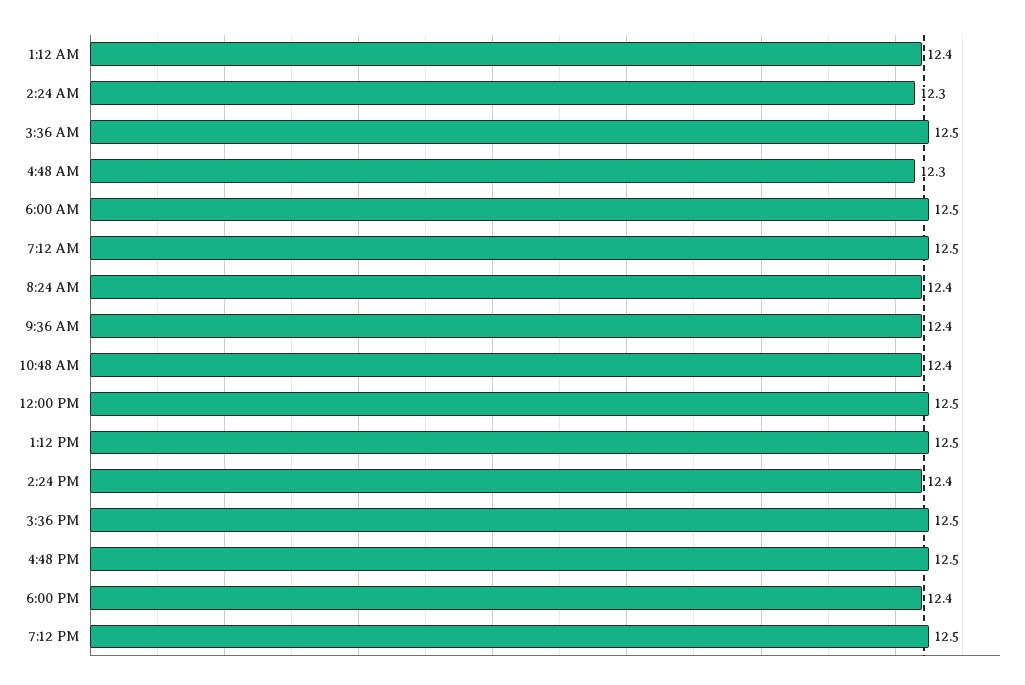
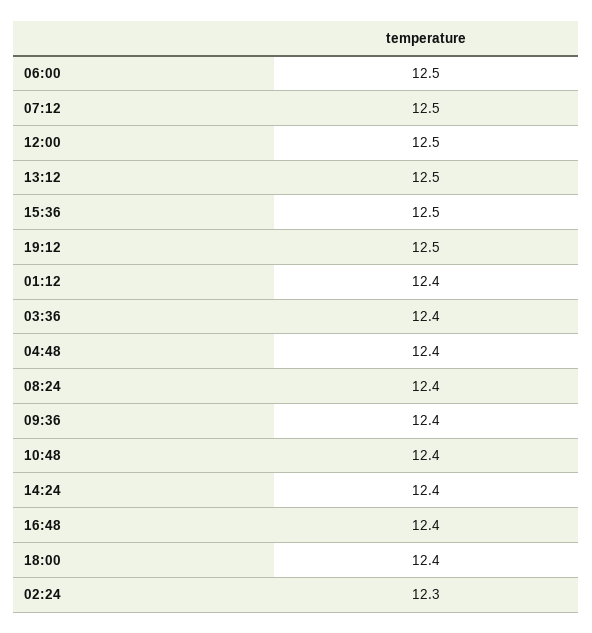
  {
    "1:12 AM": 12.4,
    "2:24 AM": 12.3,
-   "3:36 AM": 12.5,
+   "3:36 AM": 12.4,
-   "4:48 AM": 12.3,
+   "4:48 AM": 12.4,
    "6:00 AM": 12.5,
    "7:12 AM": 12.5,
    "8:24 AM": 12.4,
    "9:36 AM": 12.4,
    "10:48 AM": 12.4,
    "12:00 PM": 12.5,
    "1:12 PM": 12.5,
    "2:24 PM": 12.4,
    "3:36 PM": 12.5,
-   "4:48 PM": 12.5,
+   "4:48 PM": 12.4,
    "6:00 PM": 12.4,
    "7:12 PM": 12.5
  }

